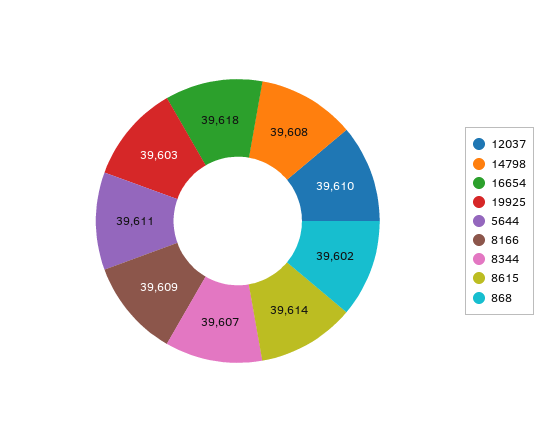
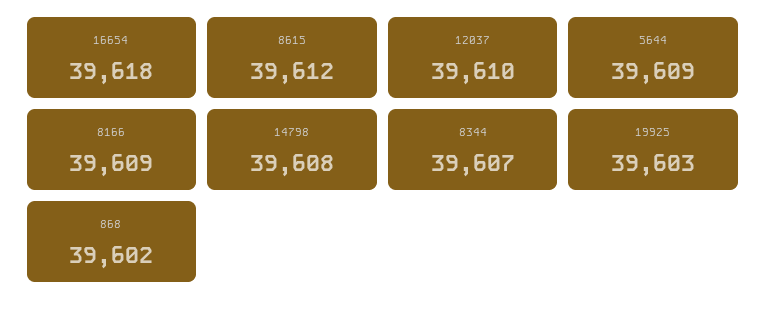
  {
    "12037": 39610,
    "14798": 39608,
    "16654": 39618,
    "19925": 39603,
-   "5644": 39611,
+   "5644": 39609,
    "8166": 39609,
    "8344": 39607,
-   "8615": 39614,
+   "8615": 39612,
    "868": 39602
  }

